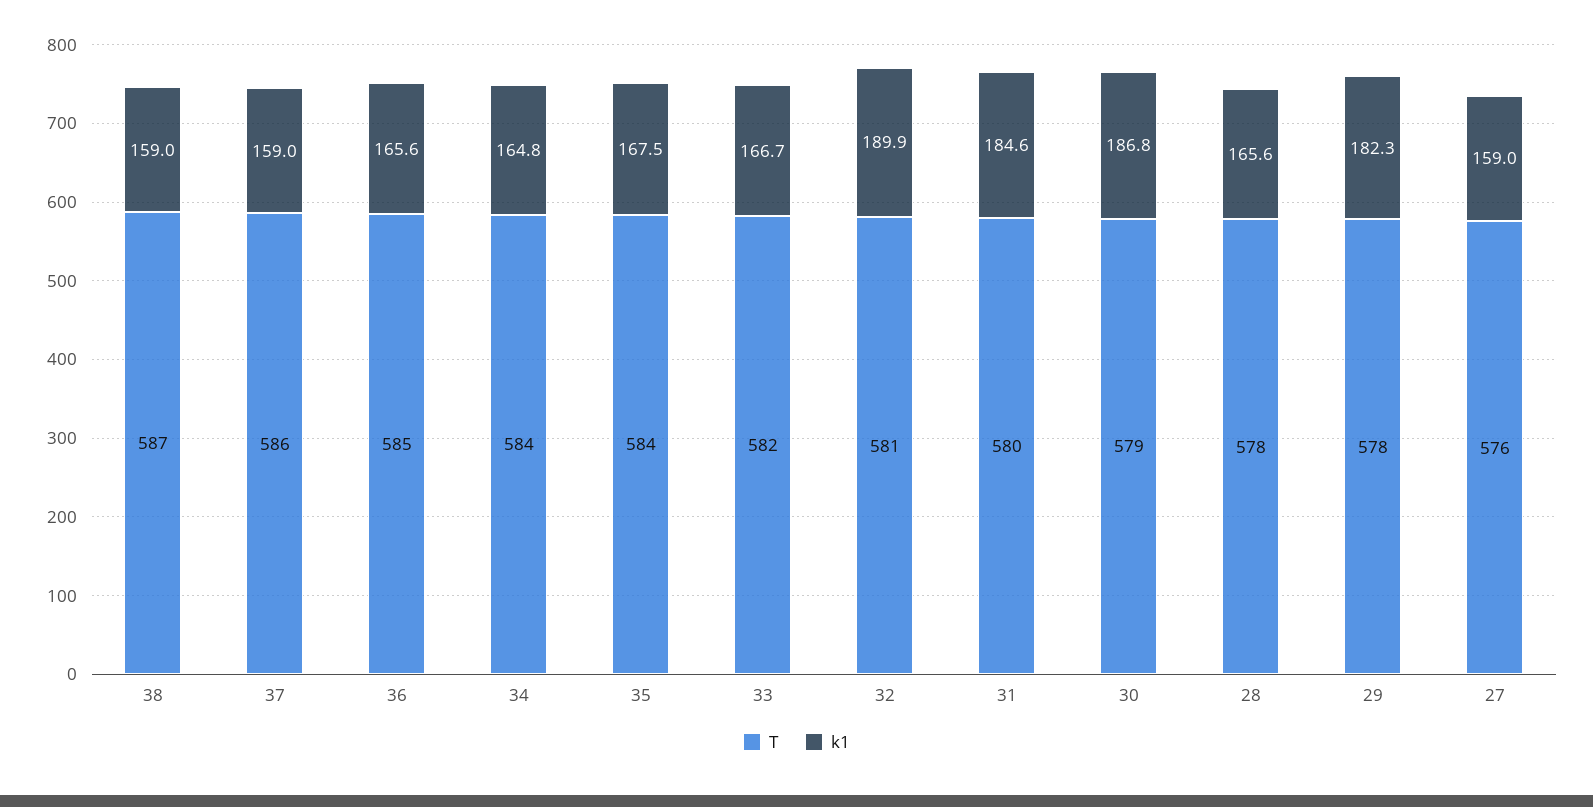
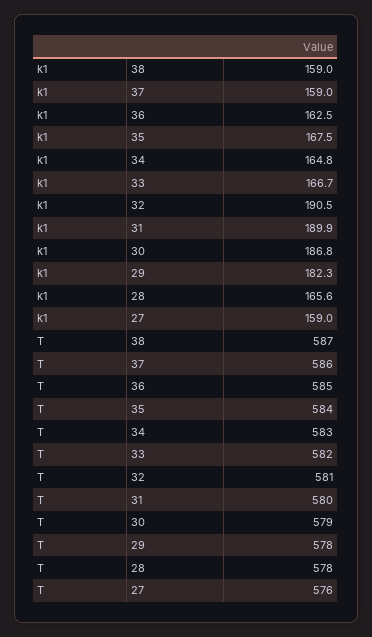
  {
    "T": {
      "38": 587,
      "37": 586,
      "36": 585,
-     "34": 584,
+     "34": 583,
      "35": 584,
      "33": 582,
      "32": 581,
      "31": 580,
      "30": 579,
      "28": 578,
      "29": 578,
      "27": 576
    },
    "k1": {
      "38": 159,
      "37": 159,
-     "36": 165.6,
+     "36": 162.5,
      "34": 164.8,
      "35": 167.5,
      "33": 166.7,
-     "32": 189.9,
+     "32": 190.5,
-     "31": 184.6,
+     "31": 189.9,
      "30": 186.8,
      "28": 165.6,
      "29": 182.3,
      "27": 159
    }
  }

